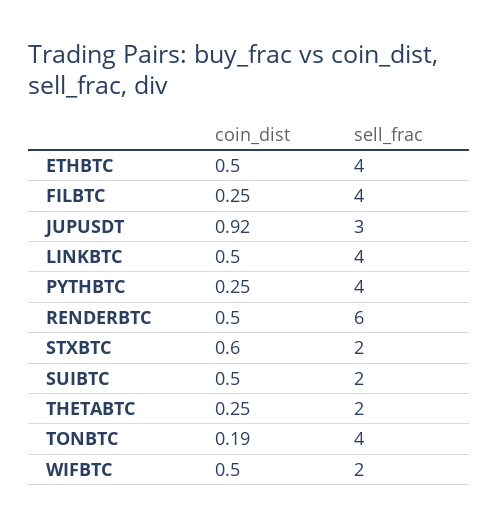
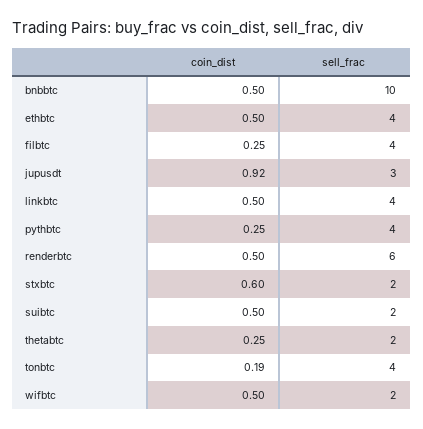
  {
    "coin_dist": {
      "ETHBTC": 0.5,
      "FILBTC": 0.25,
      "JUPUSDT": 0.92,
      "LINKBTC": 0.5,
      "PYTHBTC": 0.25,
      "RENDERBTC": 0.5,
      "STXBTC": 0.6,
      "SUIBTC": 0.5,
      "THETABTC": 0.25,
      "TONBTC": 0.19,
-     "WIFBTC": 0.5
+     "WIFBTC": 0.5,
+     "bnbbtc": 0.5
    },
    "sell_frac": {
      "ETHBTC": 4,
      "FILBTC": 4,
      "JUPUSDT": 3,
      "LINKBTC": 4,
      "PYTHBTC": 4,
      "RENDERBTC": 6,
      "STXBTC": 2,
      "SUIBTC": 2,
      "THETABTC": 2,
      "TONBTC": 4,
-     "WIFBTC": 2
+     "WIFBTC": 2,
+     "bnbbtc": 10
    }
  }

